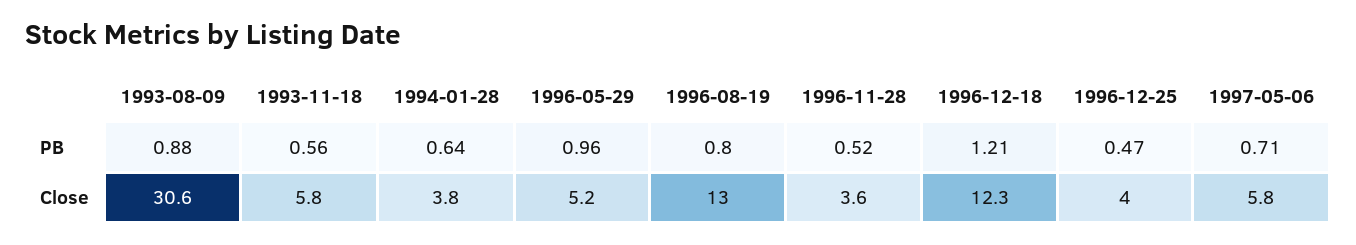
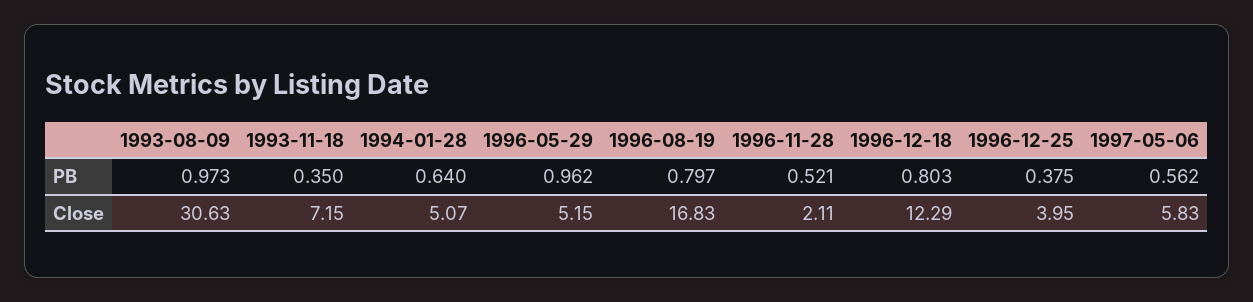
  {
    "1993-08-09": {
-     "PB": 0.88,
+     "PB": 0.973,
      "Close": 30.63
    },
    "1993-11-18": {
-     "PB": 0.56,
+     "PB": 0.35,
-     "Close": 5.8
+     "Close": 7.15
    },
    "1994-01-28": {
      "PB": 0.64,
-     "Close": 3.8
+     "Close": 5.07
    },
    "1996-05-29": {
      "PB": 0.962,
      "Close": 5.15
    },
    "1996-08-19": {
      "PB": 0.797,
-     "Close": 13
+     "Close": 16.83
    },
    "1996-11-28": {
      "PB": 0.521,
-     "Close": 3.6
+     "Close": 2.11
    },
    "1996-12-18": {
-     "PB": 1.21,
+     "PB": 0.803,
      "Close": 12.29
    },
    "1996-12-25": {
-     "PB": 0.47,
+     "PB": 0.375,
      "Close": 3.95
    },
    "1997-05-06": {
-     "PB": 0.71,
+     "PB": 0.562,
      "Close": 5.83
    }
  }

